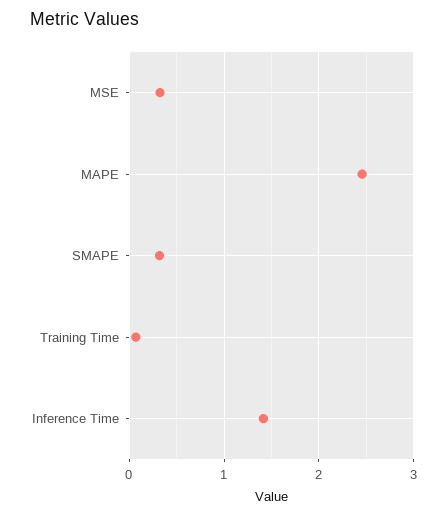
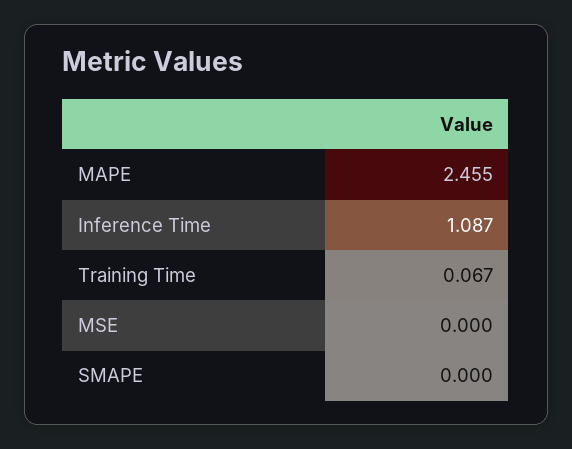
  {
-   "MSE": 0.3,
+   "MSE": 0,
    "MAPE": 2.455,
-   "SMAPE": 0.3,
+   "SMAPE": 0,
    "Training Time": 0.067,
-   "Inference Time": 1.4
+   "Inference Time": 1.087
  }

